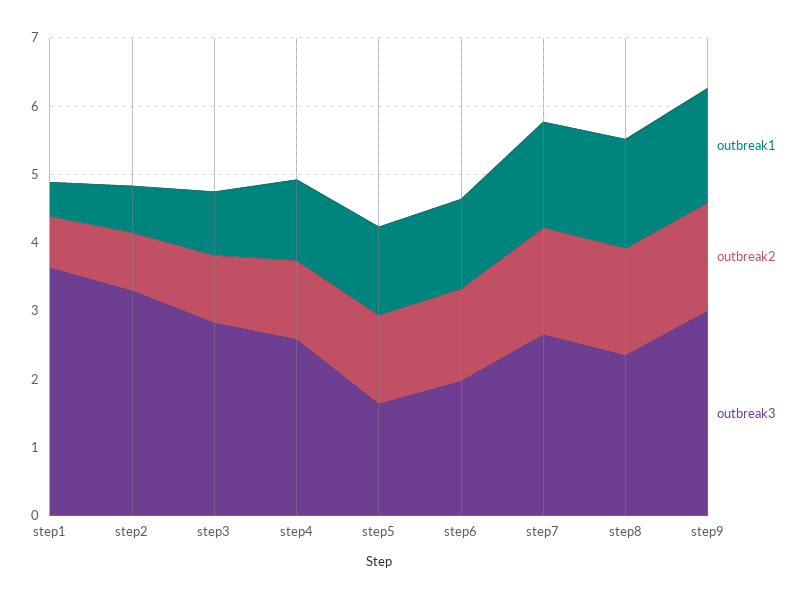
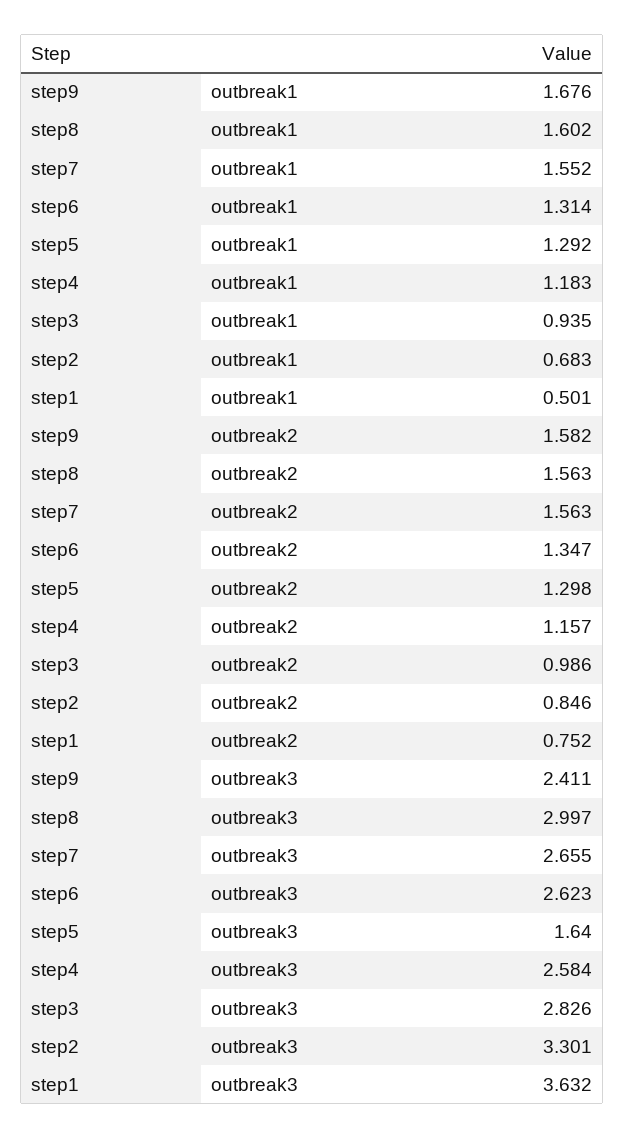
  {
    "outbreak1": {
      "step1": 0.501,
      "step2": 0.683,
      "step3": 0.935,
      "step4": 1.183,
      "step5": 1.292,
      "step6": 1.314,
      "step7": 1.552,
      "step8": 1.602,
      "step9": 1.676
    },
    "outbreak2": {
      "step1": 0.752,
      "step2": 0.846,
      "step3": 0.986,
      "step4": 1.157,
      "step5": 1.298,
      "step6": 1.347,
      "step7": 1.563,
      "step8": 1.563,
      "step9": 1.582
    },
    "outbreak3": {
      "step1": 3.632,
      "step2": 3.301,
      "step3": 2.826,
      "step4": 2.584,
      "step5": 1.64,
-     "step6": 2,
+     "step6": 2.623,
      "step7": 2.655,
-     "step8": 2.4,
+     "step8": 2.997,
-     "step9": 3
+     "step9": 2.411
    }
  }

